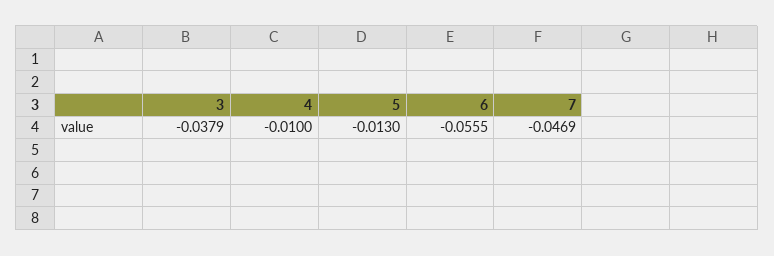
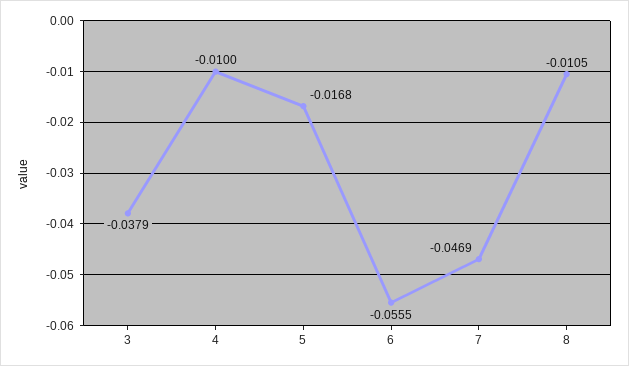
  {
    "3": -0.0379,
    "4": -0.01,
-   "5": -0.013,
+   "5": -0.0168,
    "6": -0.0555,
-   "7": -0.0469
+   "7": -0.0469,
+   "8": -0.0105
  }

